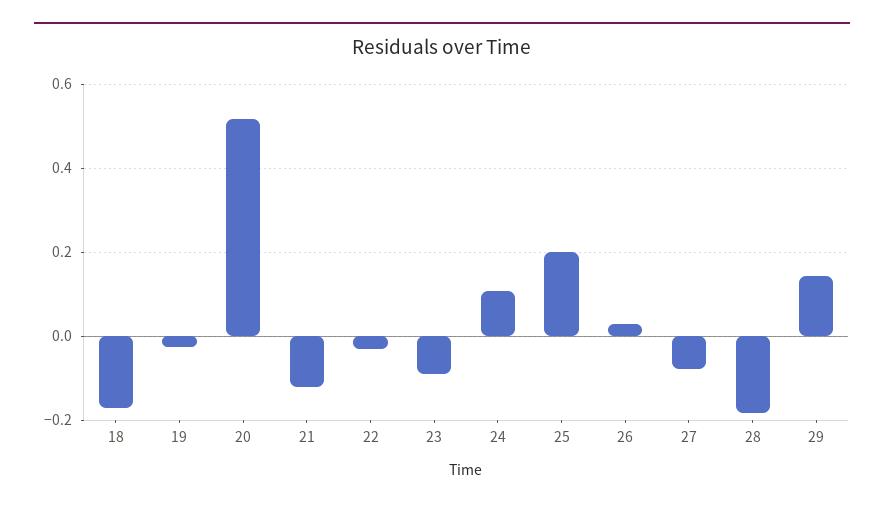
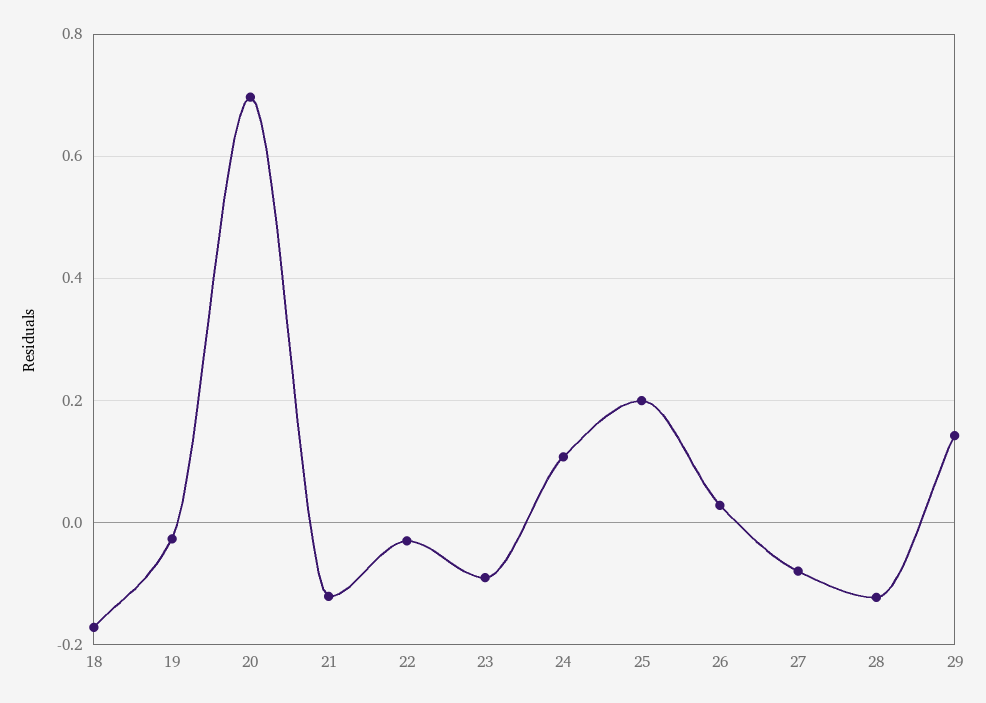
  {
    "18": -0.18,
    "19": -0.02,
-   "20": 0.52,
+   "20": 0.7,
    "21": -0.12,
    "22": -0.02,
    "23": -0.08,
    "24": 0.1,
    "25": 0.2,
    "26": 0.02,
    "27": -0.08,
-   "28": -0.18,
+   "28": -0.12,
    "29": 0.14
  }

